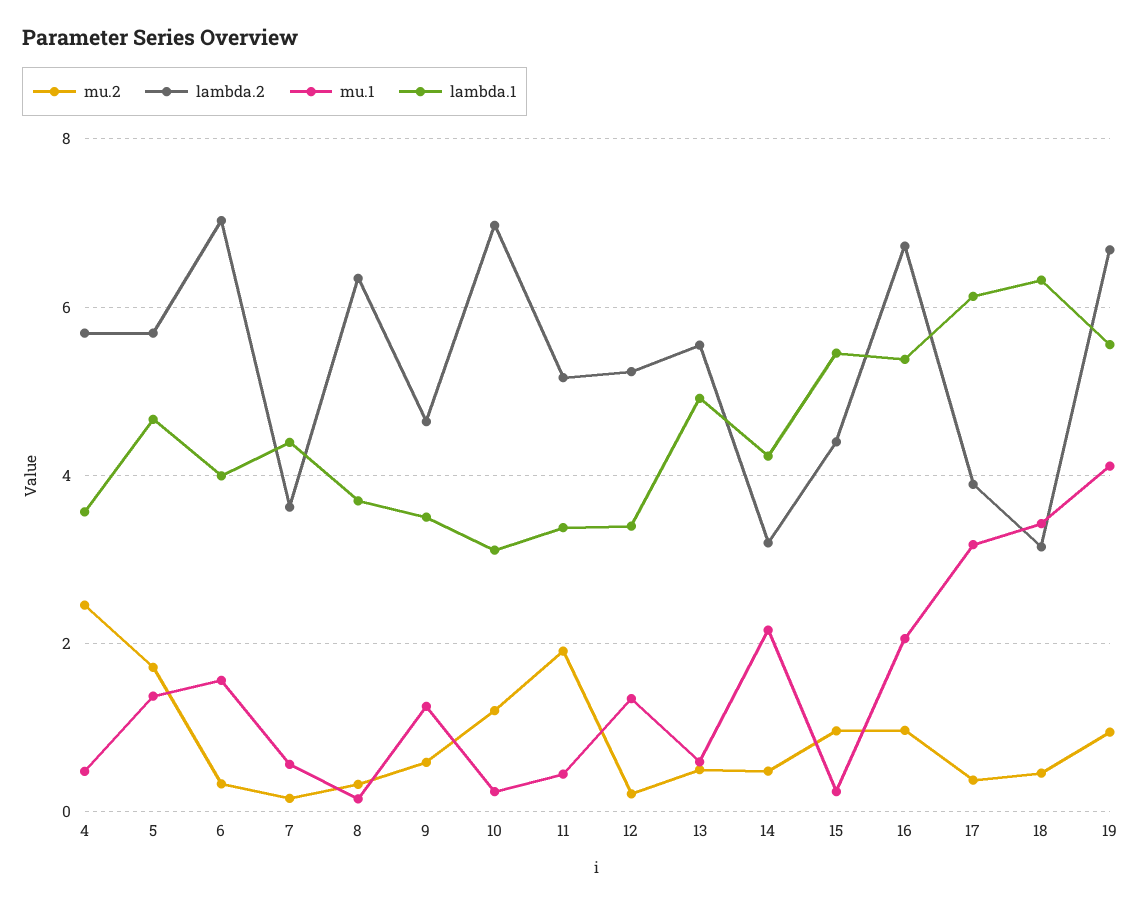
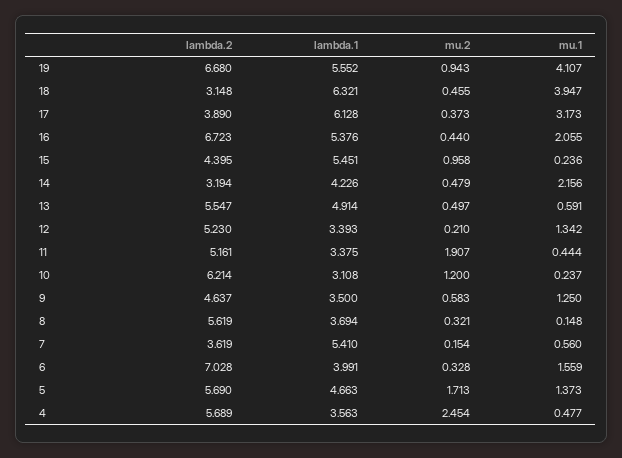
  {
    "mu.2": {
      "4": 2.454,
      "5": 1.713,
      "6": 0.328,
      "7": 0.154,
      "8": 0.321,
      "9": 0.583,
      "10": 1.2,
      "11": 1.907,
      "12": 0.21,
      "13": 0.497,
      "14": 0.479,
      "15": 0.958,
-     "16": 1,
+     "16": 0.44,
      "17": 0.373,
      "18": 0.455,
      "19": 0.943
    },
    "lambda.2": {
      "4": 5.689,
      "5": 5.69,
      "6": 7.028,
      "7": 3.619,
-     "8": 6.4,
+     "8": 5.619,
      "9": 4.637,
-     "10": 7,
+     "10": 6.214,
      "11": 5.161,
      "12": 5.23,
      "13": 5.547,
      "14": 3.194,
      "15": 4.395,
      "16": 6.723,
      "17": 3.89,
      "18": 3.148,
      "19": 6.68
    },
    "mu.1": {
      "4": 0.477,
      "5": 1.373,
      "6": 1.559,
      "7": 0.56,
      "8": 0.148,
      "9": 1.25,
      "10": 0.237,
      "11": 0.444,
      "12": 1.342,
      "13": 0.591,
      "14": 2.156,
      "15": 0.236,
      "16": 2.055,
      "17": 3.173,
-     "18": 3.4,
+     "18": 3.947,
      "19": 4.107
    },
    "lambda.1": {
      "4": 3.563,
      "5": 4.663,
      "6": 3.991,
-     "7": 4.4,
+     "7": 5.41,
      "8": 3.694,
      "9": 3.5,
      "10": 3.108,
      "11": 3.375,
      "12": 3.393,
      "13": 4.914,
      "14": 4.226,
      "15": 5.451,
      "16": 5.376,
      "17": 6.128,
      "18": 6.321,
      "19": 5.552
    }
  }

